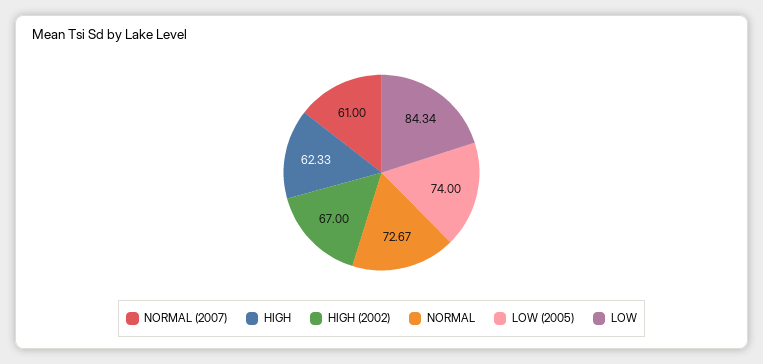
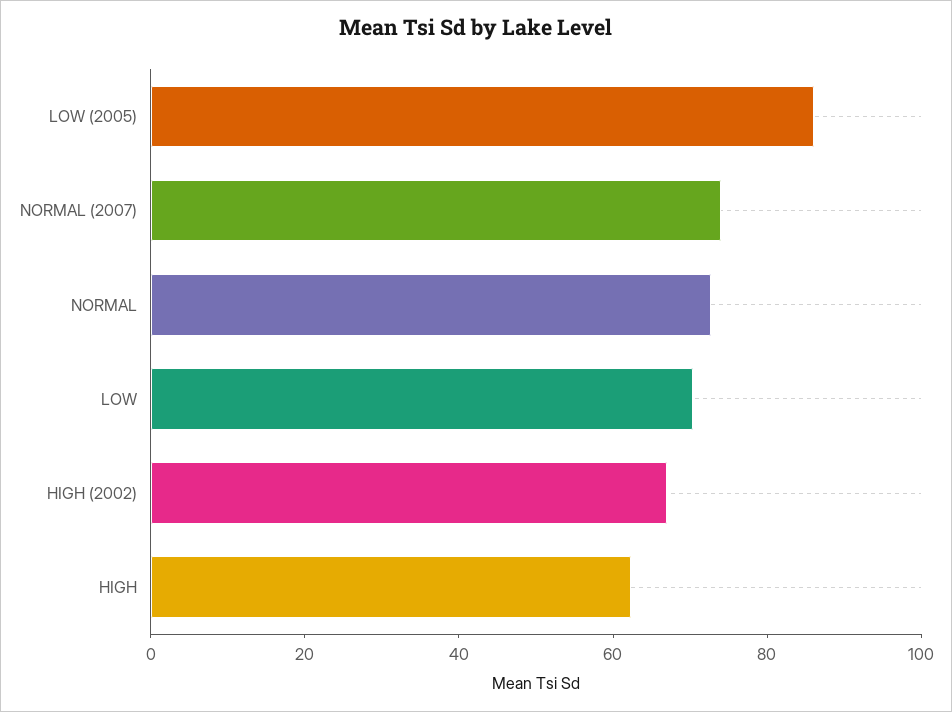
  {
-   "NORMAL (2007)": 61,
+   "NORMAL (2007)": 75,
    "HIGH": 62.33,
    "HIGH (2002)": 67,
    "NORMAL": 72.67,
-   "LOW (2005)": 74,
+   "LOW (2005)": 85,
-   "LOW": 84.34
+   "LOW": 70
  }

